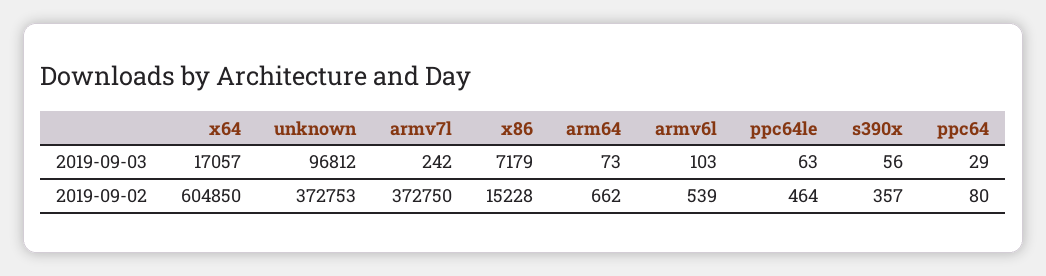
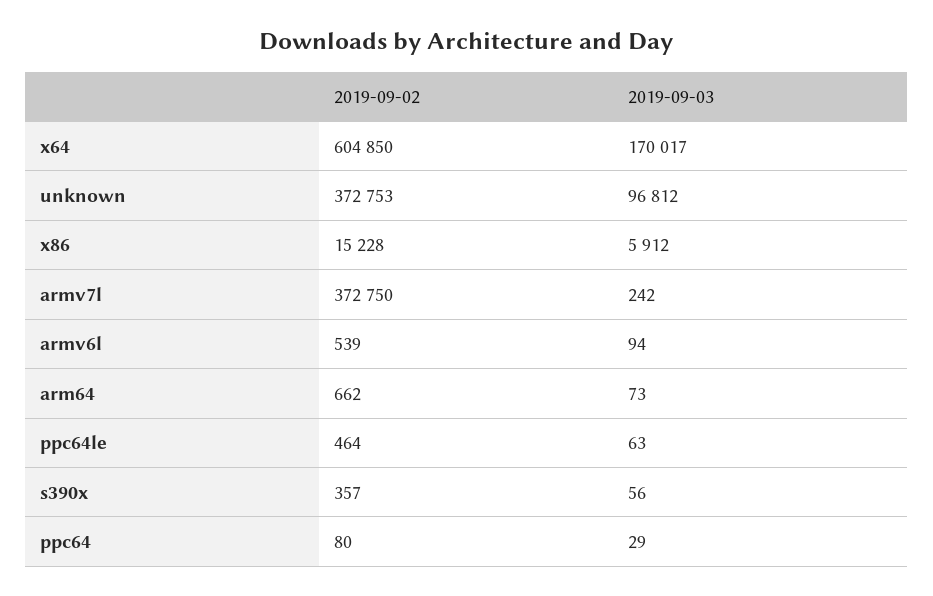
  {
    "x64": {
-     "2019-09-03": 17057,
+     "2019-09-03": 170017,
      "2019-09-02": 604850
    },
    "unknown": {
      "2019-09-03": 96812,
      "2019-09-02": 372753
    },
    "armv7l": {
      "2019-09-03": 242,
      "2019-09-02": 372750
    },
    "x86": {
-     "2019-09-03": 7179,
+     "2019-09-03": 5912,
      "2019-09-02": 15228
    },
    "arm64": {
      "2019-09-03": 73,
      "2019-09-02": 662
    },
    "armv6l": {
-     "2019-09-03": 103,
+     "2019-09-03": 94,
      "2019-09-02": 539
    },
    "ppc64le": {
      "2019-09-03": 63,
      "2019-09-02": 464
    },
    "s390x": {
      "2019-09-03": 56,
      "2019-09-02": 357
    },
    "ppc64": {
      "2019-09-03": 29,
      "2019-09-02": 80
    }
  }

